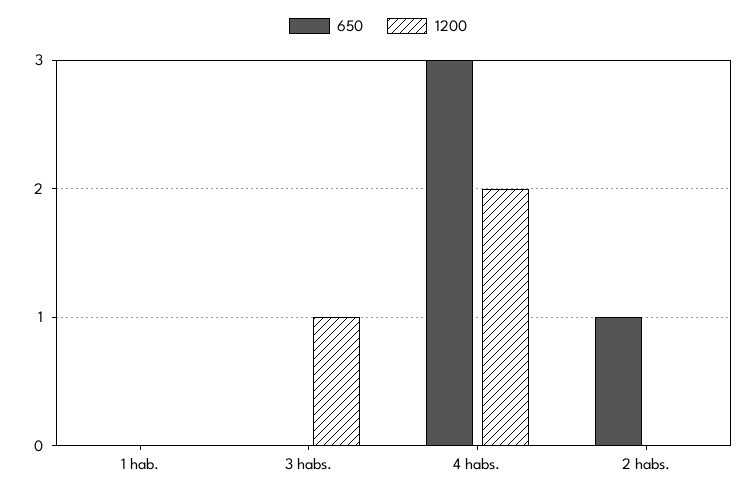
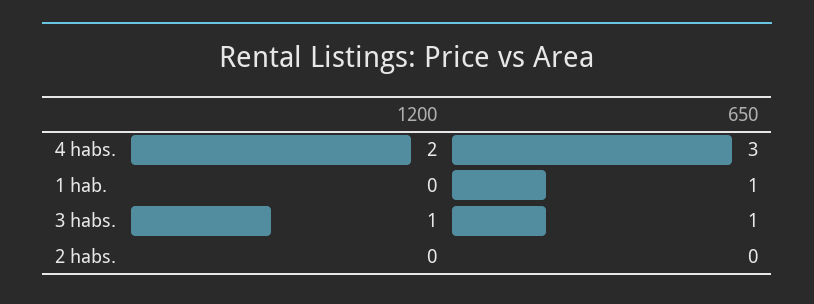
  {
    "650": {
-     "1 hab.": 0,
+     "1 hab.": 1,
-     "3 habs.": 0,
+     "3 habs.": 1,
      "4 habs.": 3,
-     "2 habs.": 1
+     "2 habs.": 0
    },
    "1200": {
      "1 hab.": 0,
      "3 habs.": 1,
      "4 habs.": 2,
      "2 habs.": 0
    }
  }

